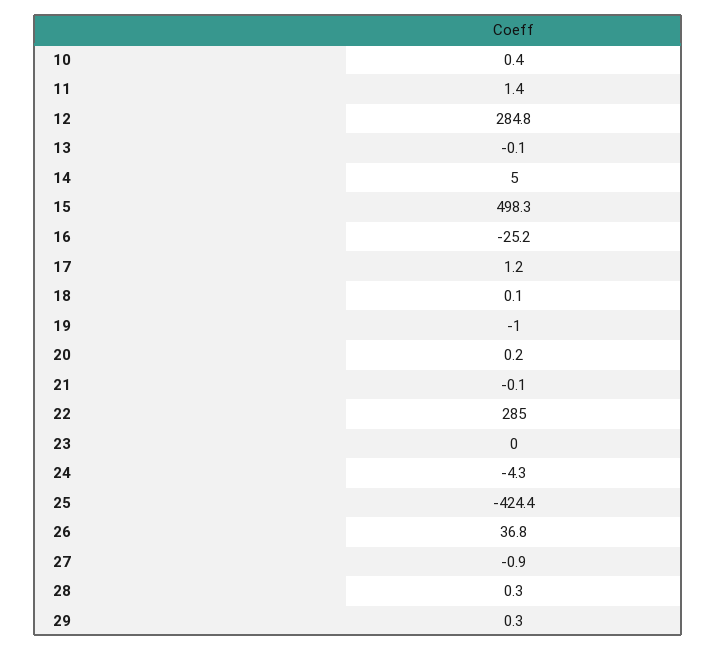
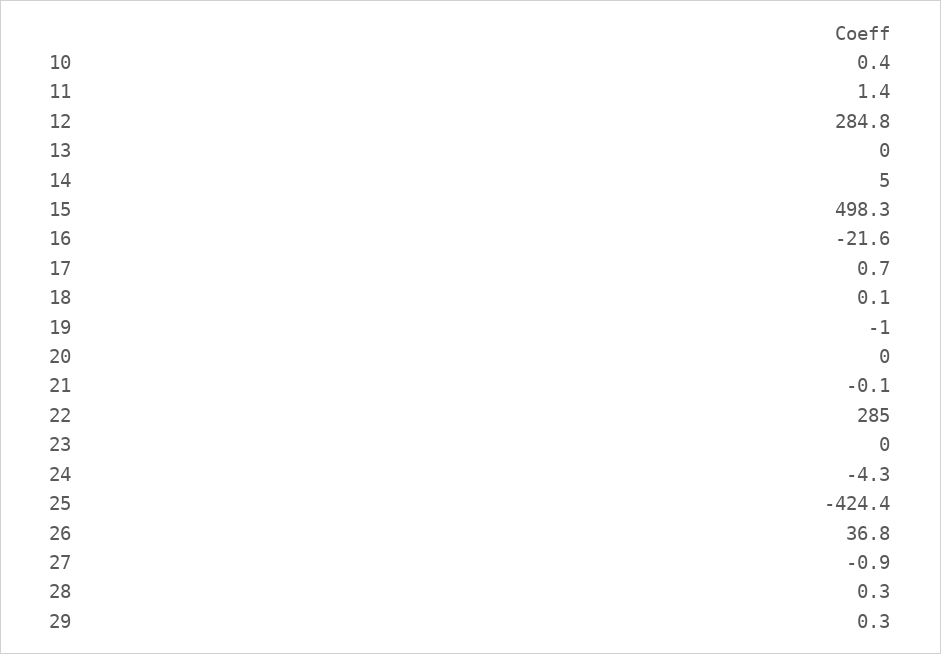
  {
    "10": 0.4,
    "11": 1.4,
    "12": 284.8,
-   "13": -0.1,
+   "13": 0,
    "14": 5,
    "15": 498.3,
-   "16": -25.2,
+   "16": -21.6,
-   "17": 1.2,
+   "17": 0.7,
    "18": 0.1,
    "19": -1,
-   "20": 0.2,
+   "20": 0,
    "21": -0.1,
    "22": 285,
    "23": 0,
    "24": -4.3,
    "25": -424.4,
    "26": 36.8,
    "27": -0.9,
    "28": 0.3,
    "29": 0.3
  }

